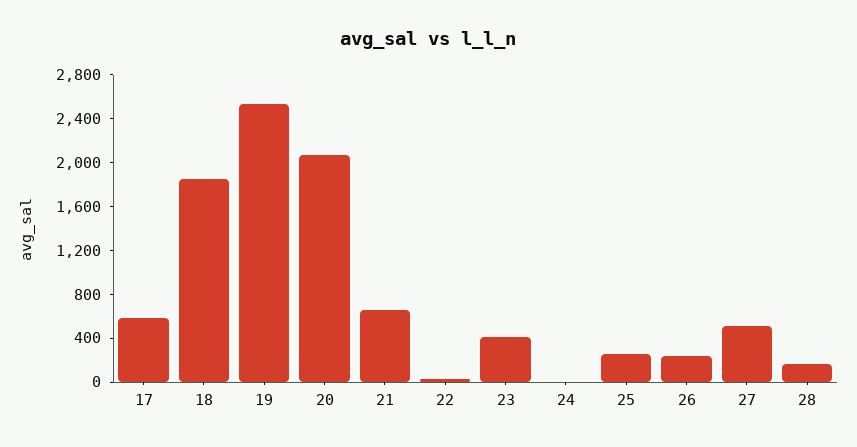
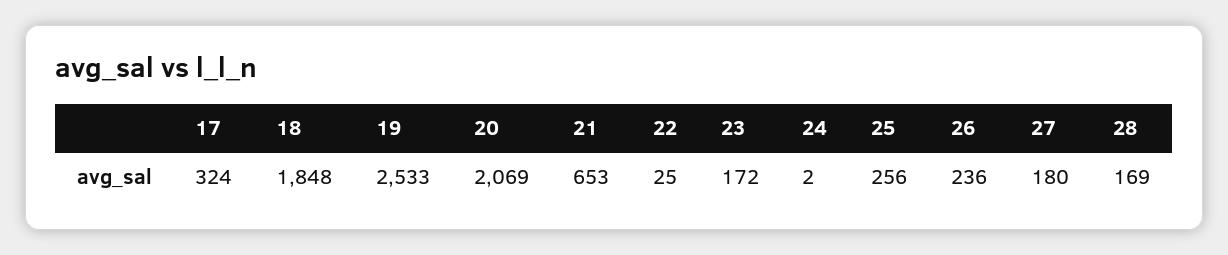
  {
-   "17": 600,
+   "17": 324,
    "18": 1848,
    "19": 2533,
    "20": 2069,
    "21": 653,
    "22": 25,
-   "23": 400,
+   "23": 172,
    "24": 2,
    "25": 256,
    "26": 236,
-   "27": 500,
+   "27": 180,
    "28": 169
  }

